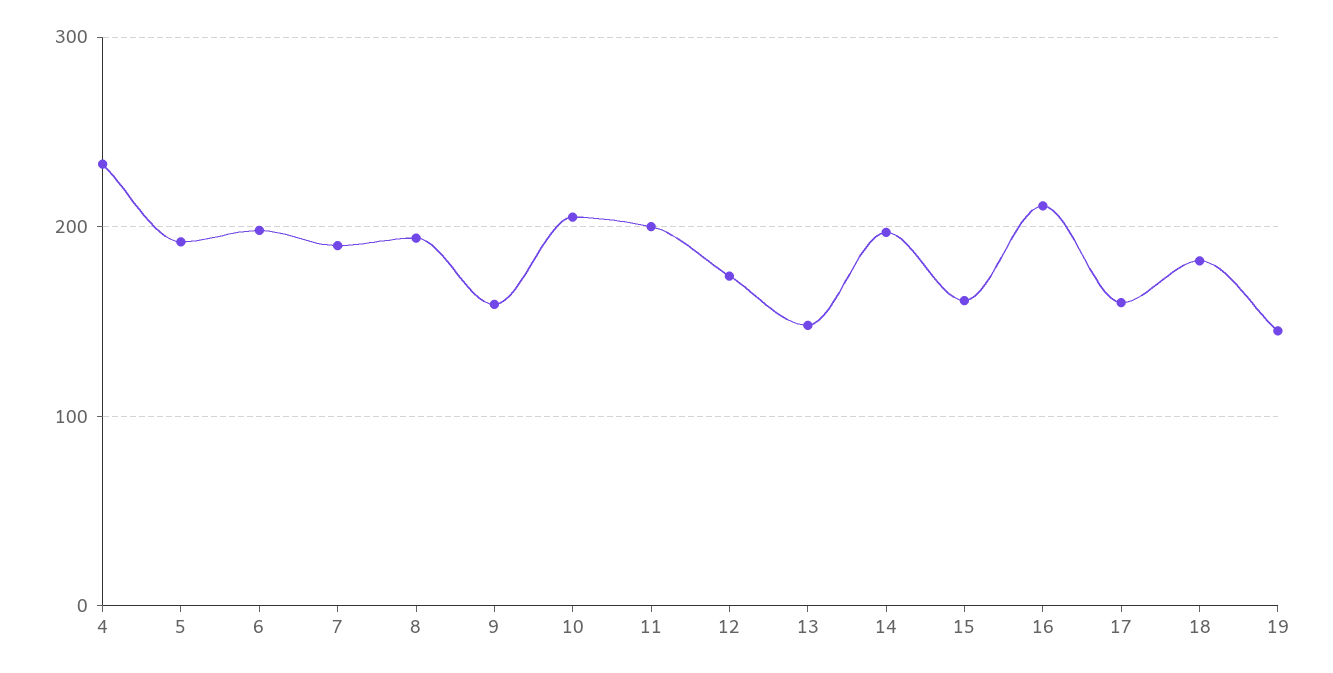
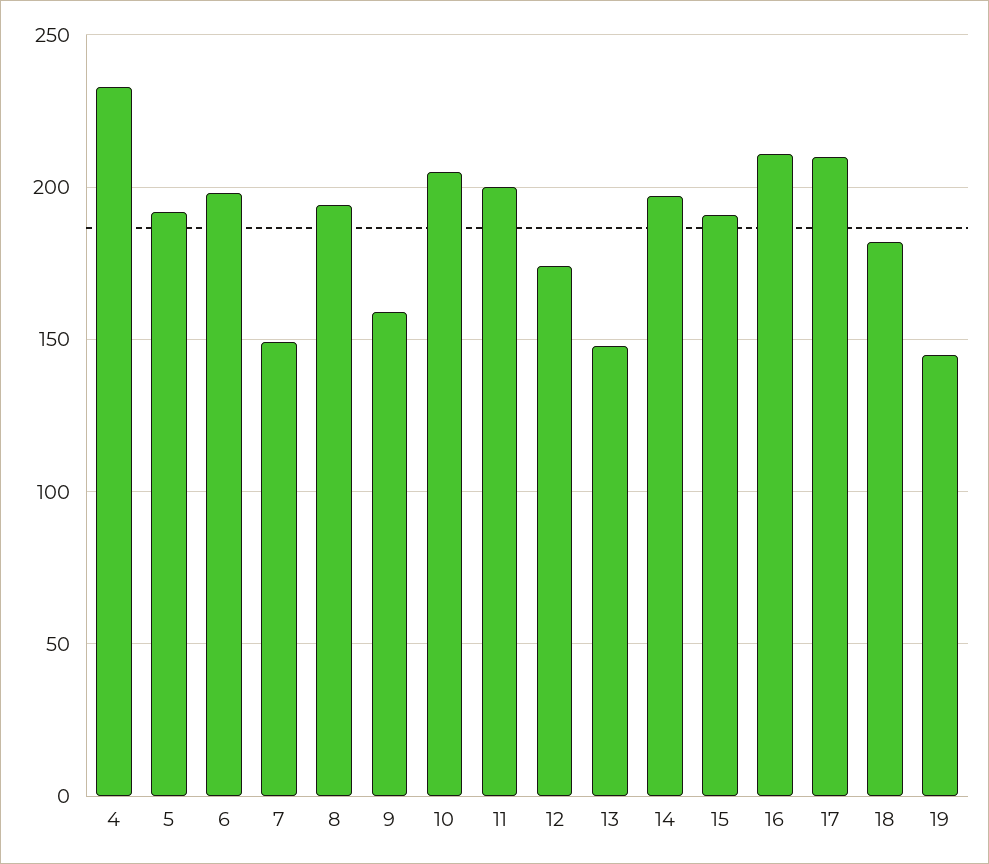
  {
    "4": 235,
    "5": 190,
    "6": 200,
-   "7": 190,
+   "7": 150,
    "8": 195,
    "9": 160,
    "10": 205,
    "11": 200,
    "12": 175,
    "13": 150,
    "14": 195,
-   "15": 160,
+   "15": 190,
    "16": 210,
-   "17": 160,
+   "17": 210,
    "18": 180,
    "19": 145
  }

